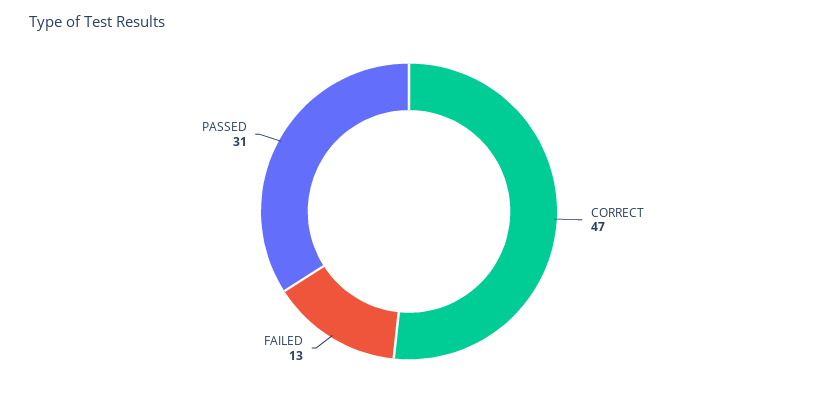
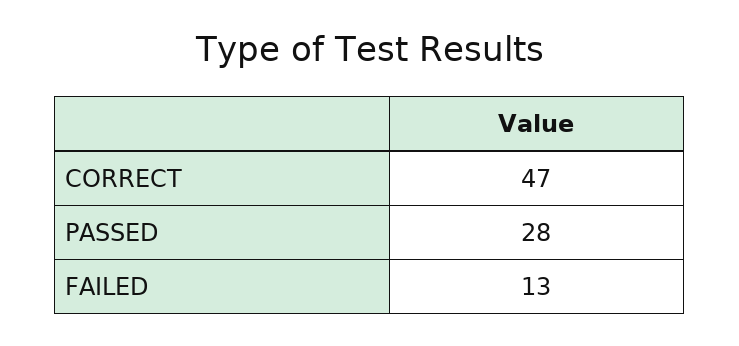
  {
    "CORRECT": 47,
    "FAILED": 13,
-   "PASSED": 31
+   "PASSED": 28
  }

